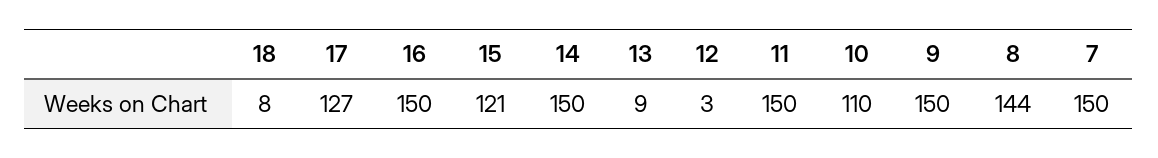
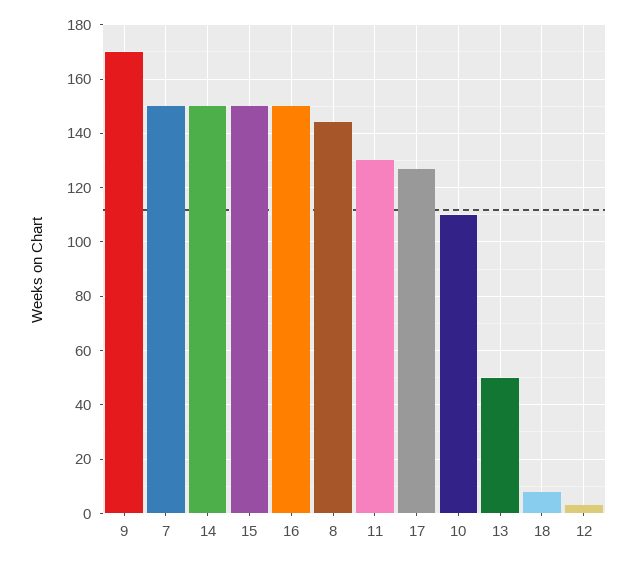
  {
    "18": 8,
    "17": 127,
    "16": 150,
-   "15": 121,
+   "15": 150,
    "14": 150,
-   "13": 9,
+   "13": 50,
    "12": 3,
-   "11": 150,
+   "11": 130,
    "10": 110,
-   "9": 150,
+   "9": 170,
    "8": 144,
    "7": 150
  }

